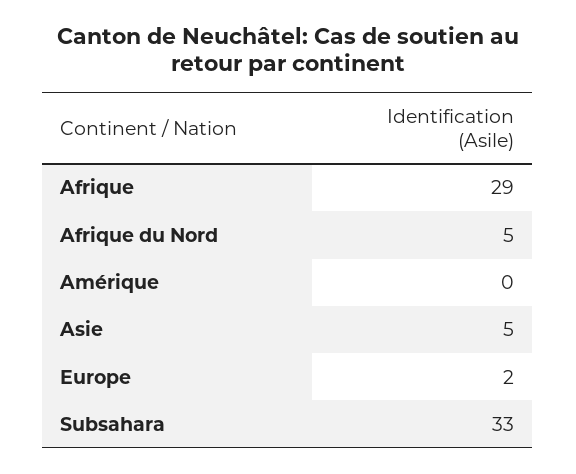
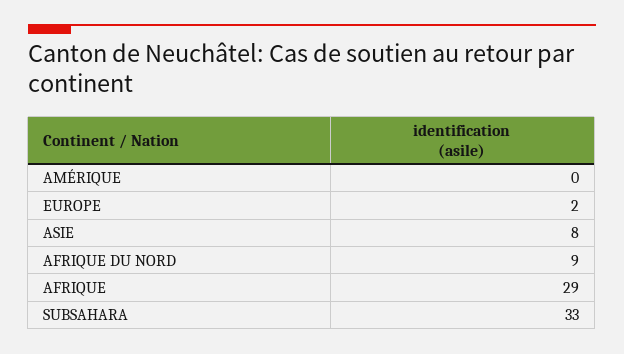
  {
    "Afrique": 29,
-   "Afrique du Nord": 5,
+   "Afrique du Nord": 9,
    "Amérique": 0,
-   "Asie": 5,
+   "Asie": 8,
    "Europe": 2,
    "Subsahara": 33
  }

